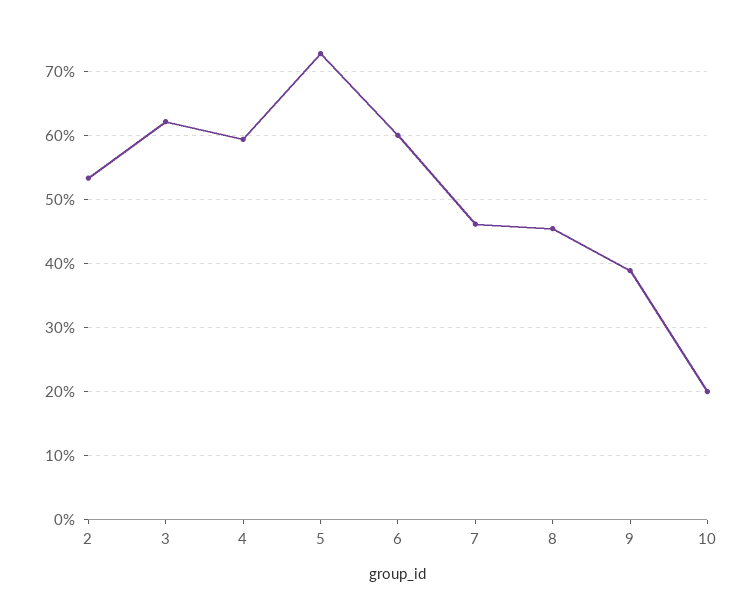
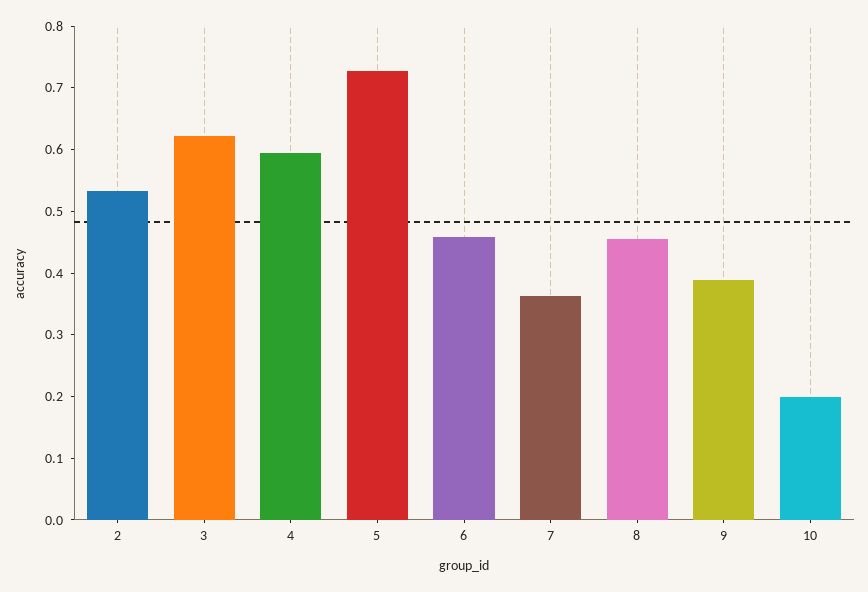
  {
    "2": 0.53,
    "3": 0.62,
    "4": 0.59,
    "5": 0.73,
-   "6": 0.6,
+   "6": 0.46,
-   "7": 0.46,
+   "7": 0.36,
    "8": 0.45,
    "9": 0.39,
    "10": 0.2
  }

